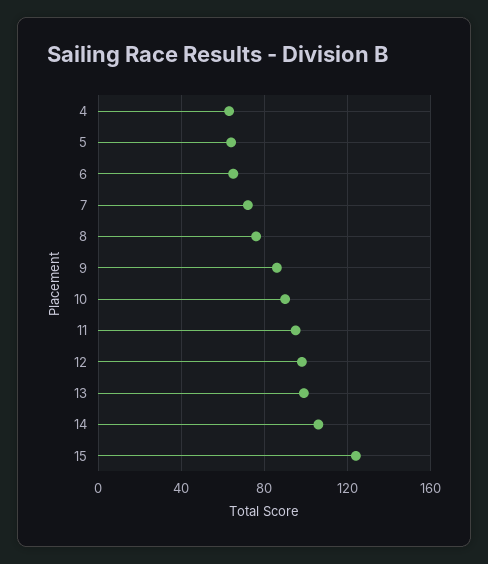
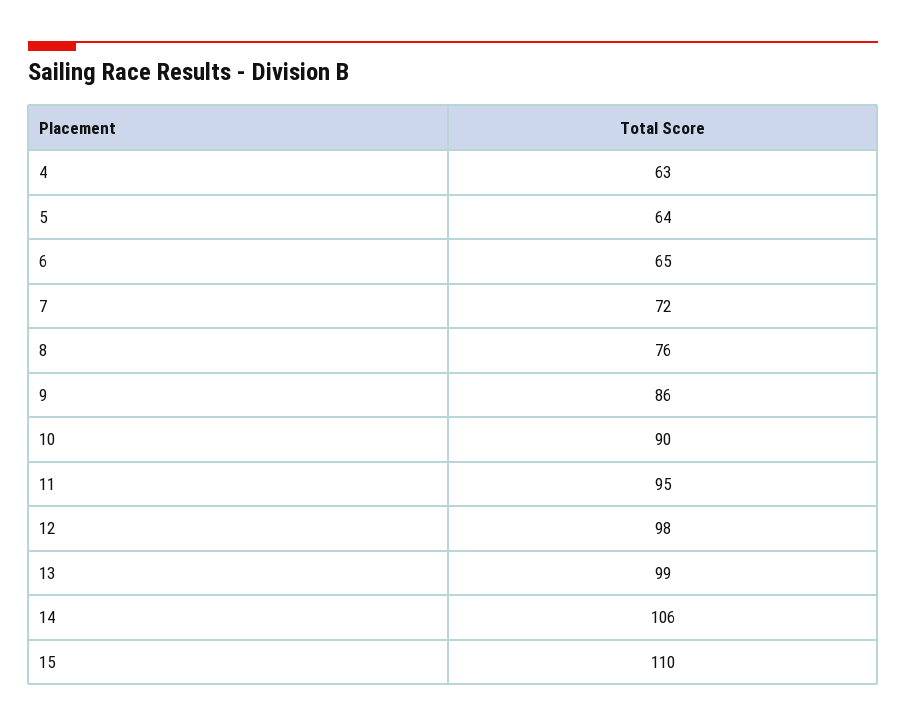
  {
    "4": 63,
    "5": 64,
    "6": 65,
    "7": 72,
    "8": 76,
    "9": 86,
    "10": 90,
    "11": 95,
    "12": 98,
    "13": 99,
    "14": 106,
-   "15": 125
+   "15": 110
  }

